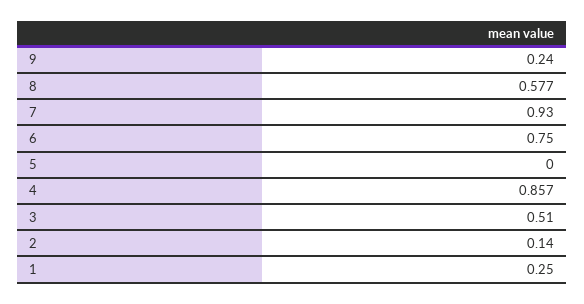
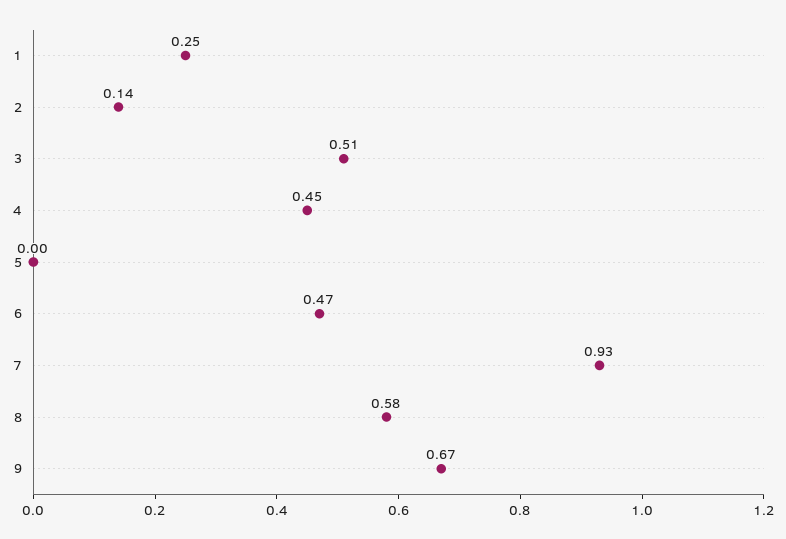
  {
-   "9": 0.24,
+   "9": 0.67,
    "8": 0.577,
    "7": 0.93,
-   "6": 0.75,
+   "6": 0.47,
    "5": 0,
-   "4": 0.857,
+   "4": 0.45,
    "3": 0.51,
    "2": 0.14,
    "1": 0.25
  }

